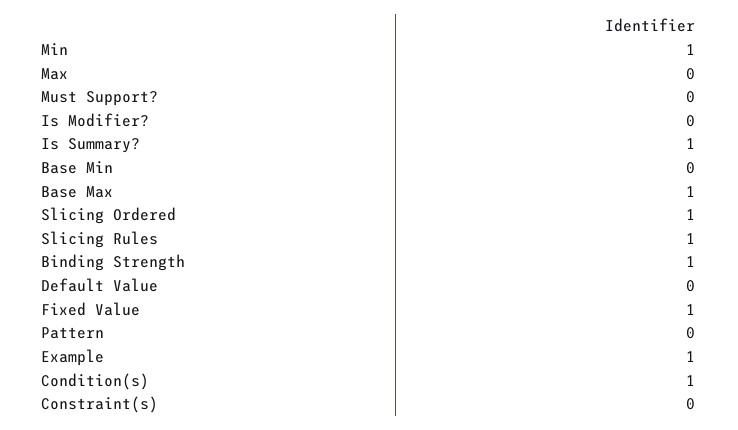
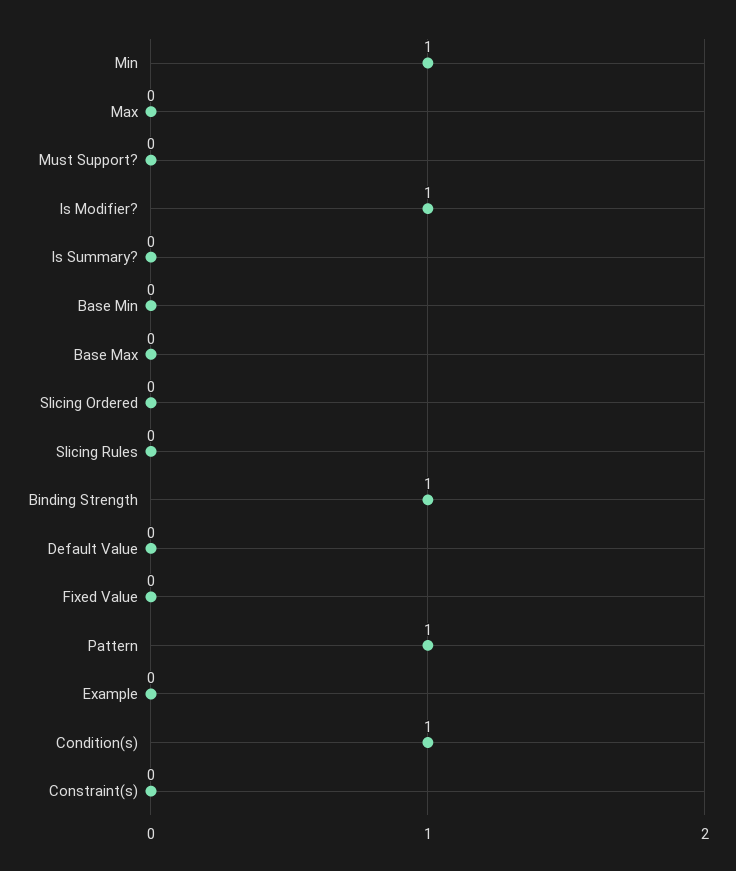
  {
    "Min": 1,
    "Max": 0,
    "Must Support?": 0,
-   "Is Modifier?": 0,
+   "Is Modifier?": 1,
-   "Is Summary?": 1,
+   "Is Summary?": 0,
    "Base Min": 0,
-   "Base Max": 1,
+   "Base Max": 0,
-   "Slicing Ordered": 1,
+   "Slicing Ordered": 0,
-   "Slicing Rules": 1,
+   "Slicing Rules": 0,
    "Binding Strength": 1,
    "Default Value": 0,
-   "Fixed Value": 1,
+   "Fixed Value": 0,
-   "Pattern": 0,
+   "Pattern": 1,
-   "Example": 1,
+   "Example": 0,
    "Condition(s)": 1,
    "Constraint(s)": 0
  }

